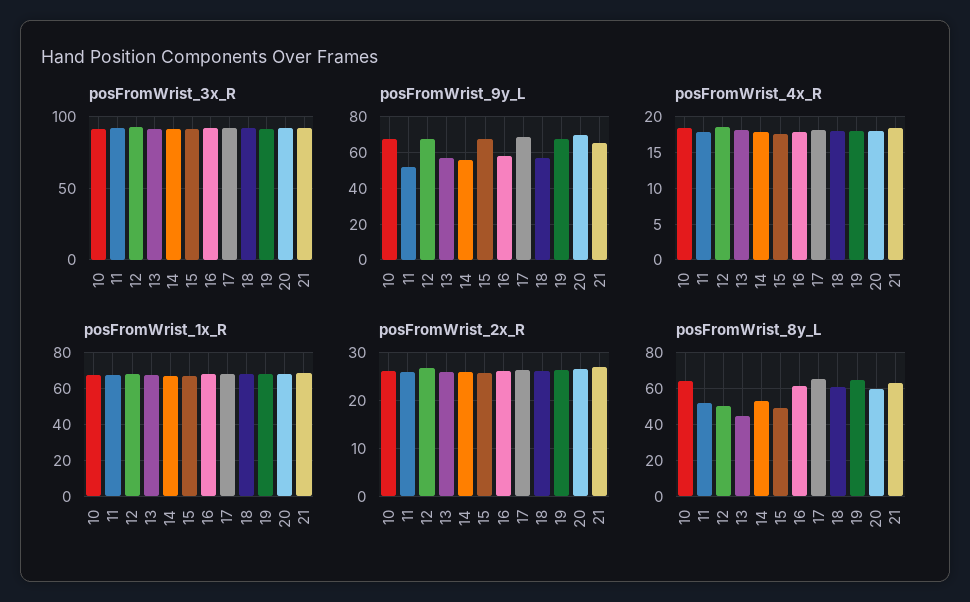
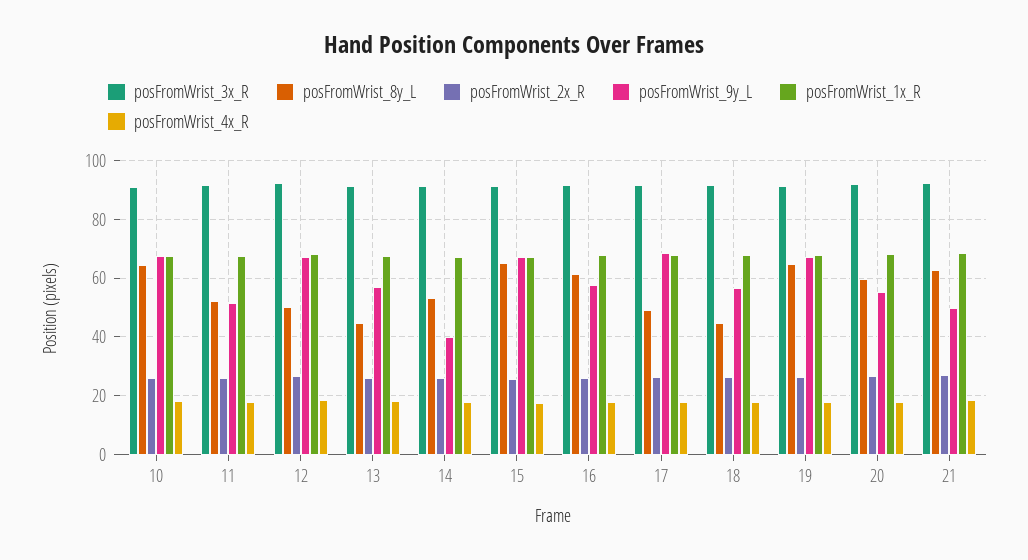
  {
    "posFromWrist_3x_R": {
      "10": 90,
      "11": 92.5,
      "12": 92.5,
      "13": 92.5,
      "14": 92.5,
      "15": 92.5,
      "16": 92.5,
      "17": 92.5,
      "18": 92.5,
      "19": 92.5,
      "20": 92.5,
      "21": 92.5
    },
    "posFromWrist_9y_L": {
      "10": 67.5,
      "11": 52.5,
      "12": 67.5,
      "13": 57.5,
-     "14": 55,
+     "14": 40,
      "15": 67.5,
      "16": 57.5,
      "17": 67.5,
      "18": 57.5,
      "19": 67.5,
-     "20": 70,
+     "20": 55,
-     "21": 65
+     "21": 50
    },
    "posFromWrist_4x_R": {
      "10": 18,
      "11": 18,
      "12": 18,
      "13": 18,
      "14": 18,
      "15": 18,
      "16": 18,
      "17": 18,
      "18": 18,
      "19": 18,
      "20": 18,
      "21": 18
    },
    "posFromWrist_1x_R": {
      "10": 67.5,
      "11": 67.5,
      "12": 67.5,
      "13": 67.5,
      "14": 67.5,
      "15": 67.5,
      "16": 67.5,
      "17": 67.5,
      "18": 67.5,
      "19": 67.5,
      "20": 67.5,
      "21": 67.5
    },
    "posFromWrist_2x_R": {
      "10": 26,
      "11": 26,
      "12": 26,
      "13": 26,
      "14": 26,
      "15": 26,
      "16": 26,
      "17": 26,
      "18": 26,
      "19": 26,
      "20": 26,
      "21": 26
    },
    "posFromWrist_8y_L": {
      "10": 65,
      "11": 52.5,
      "12": 50,
      "13": 45,
      "14": 52.5,
-     "15": 50,
+     "15": 65,
      "16": 62.5,
-     "17": 65,
+     "17": 50,
-     "18": 60,
+     "18": 45,
      "19": 65,
      "20": 60,
      "21": 62.5
    }
  }

